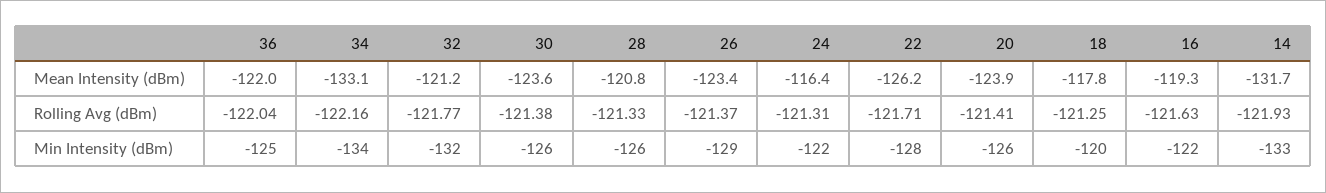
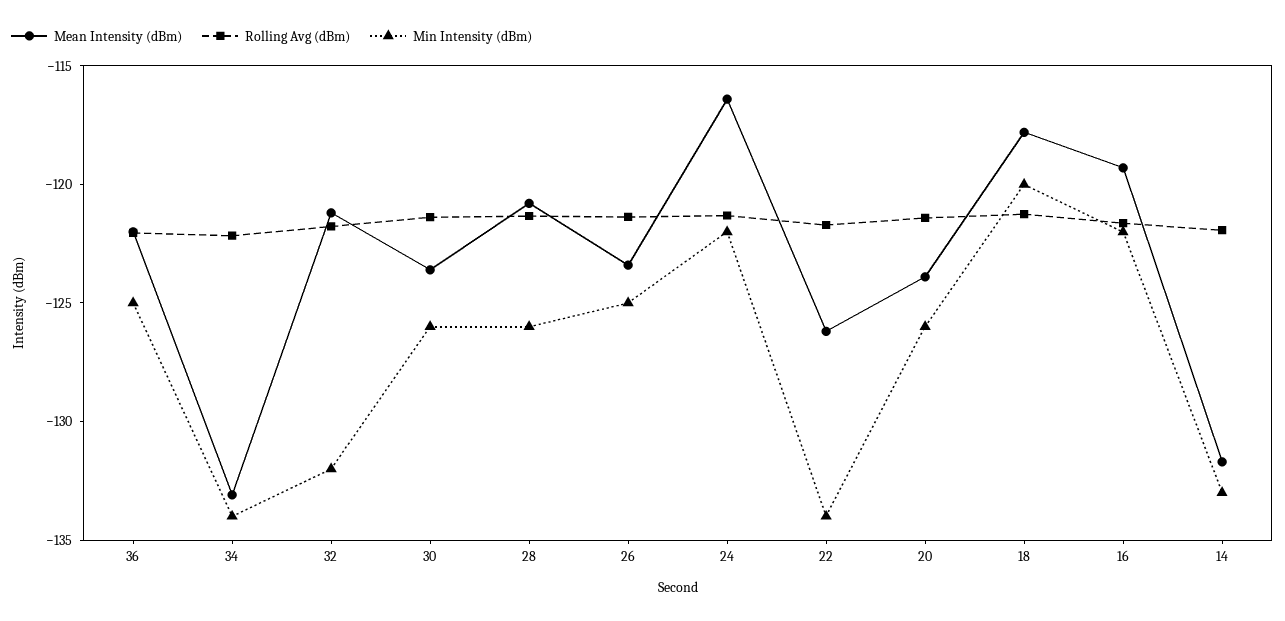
  {
    "Mean Intensity (dBm)": {
      "36": -122,
      "34": -133.1,
      "32": -121.2,
      "30": -123.6,
      "28": -120.8,
      "26": -123.4,
      "24": -116.4,
      "22": -126.2,
      "20": -123.9,
      "18": -117.8,
      "16": -119.3,
      "14": -131.7
    },
    "Rolling Avg (dBm)": {
      "36": -122.04,
      "34": -122.16,
      "32": -121.77,
      "30": -121.38,
      "28": -121.33,
      "26": -121.37,
      "24": -121.31,
      "22": -121.71,
      "20": -121.41,
      "18": -121.25,
      "16": -121.63,
      "14": -121.93
    },
    "Min Intensity (dBm)": {
      "36": -125,
      "34": -134,
      "32": -132,
      "30": -126,
      "28": -126,
-     "26": -129,
+     "26": -125,
      "24": -122,
-     "22": -128,
+     "22": -134,
      "20": -126,
      "18": -120,
      "16": -122,
      "14": -133
    }
  }

